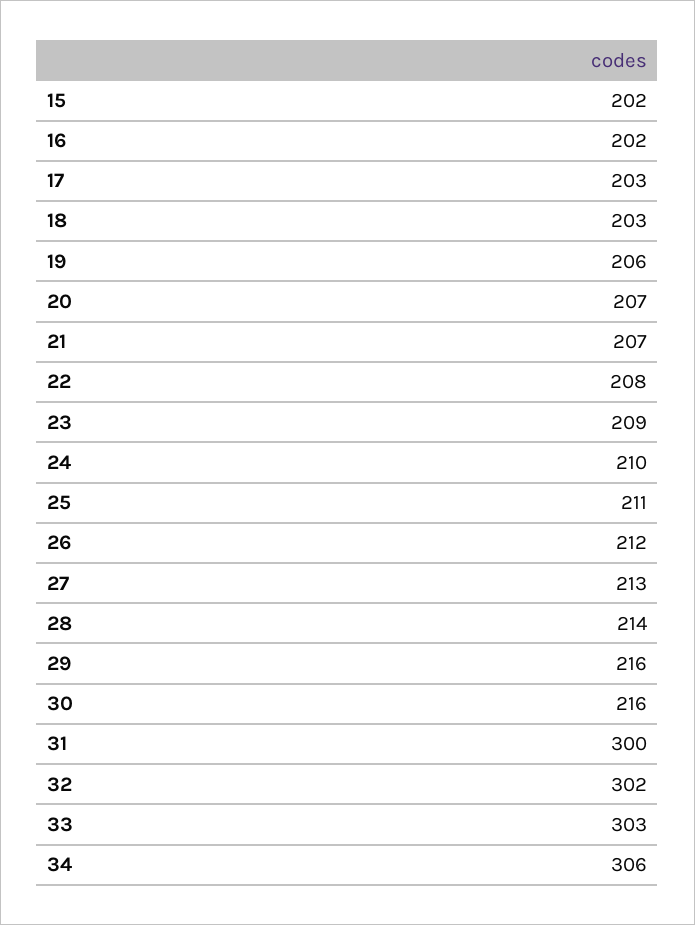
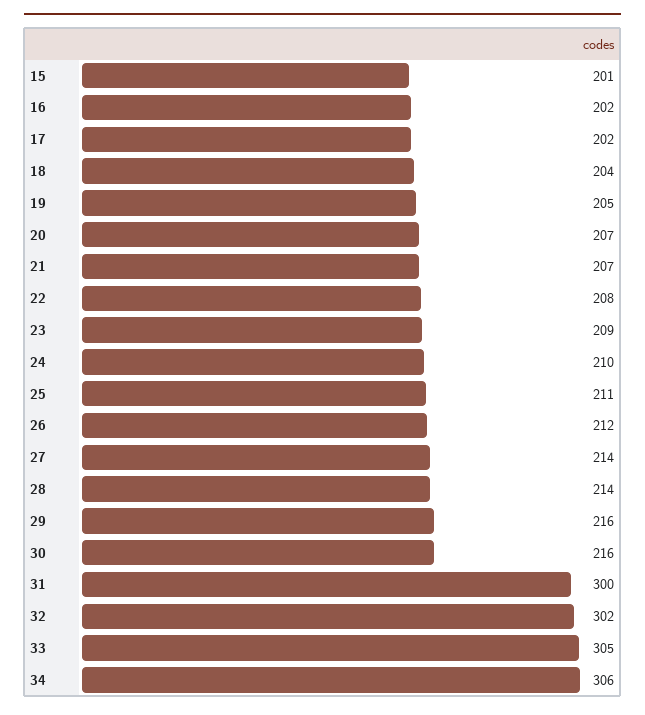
  {
-   "15": 202,
+   "15": 201,
    "16": 202,
-   "17": 203,
+   "17": 202,
-   "18": 203,
+   "18": 204,
-   "19": 206,
+   "19": 205,
    "20": 207,
    "21": 207,
    "22": 208,
    "23": 209,
    "24": 210,
    "25": 211,
    "26": 212,
-   "27": 213,
+   "27": 214,
    "28": 214,
    "29": 216,
    "30": 216,
    "31": 300,
    "32": 302,
-   "33": 303,
+   "33": 305,
    "34": 306
  }

